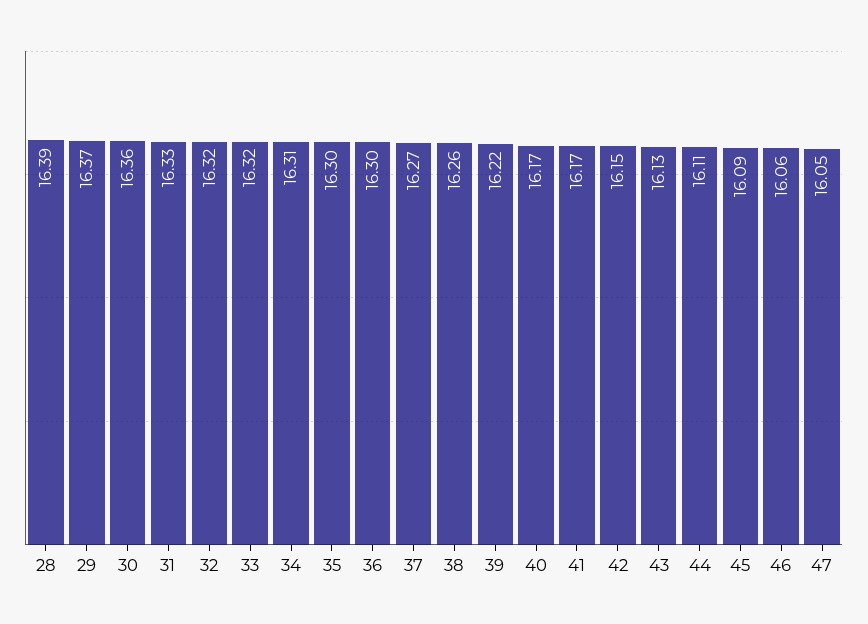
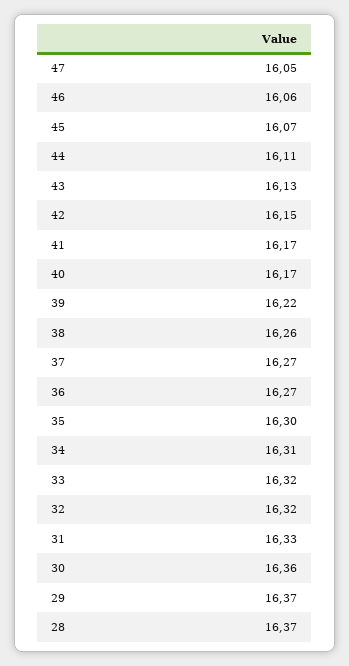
  {
-   "28": 16.39,
+   "28": 16.37,
    "29": 16.37,
    "30": 16.36,
    "31": 16.33,
    "32": 16.32,
    "33": 16.32,
    "34": 16.31,
    "35": 16.3,
-   "36": 16.3,
+   "36": 16.27,
    "37": 16.27,
    "38": 16.26,
    "39": 16.22,
    "40": 16.17,
    "41": 16.17,
    "42": 16.15,
    "43": 16.13,
    "44": 16.11,
-   "45": 16.09,
+   "45": 16.07,
    "46": 16.06,
    "47": 16.05
  }

